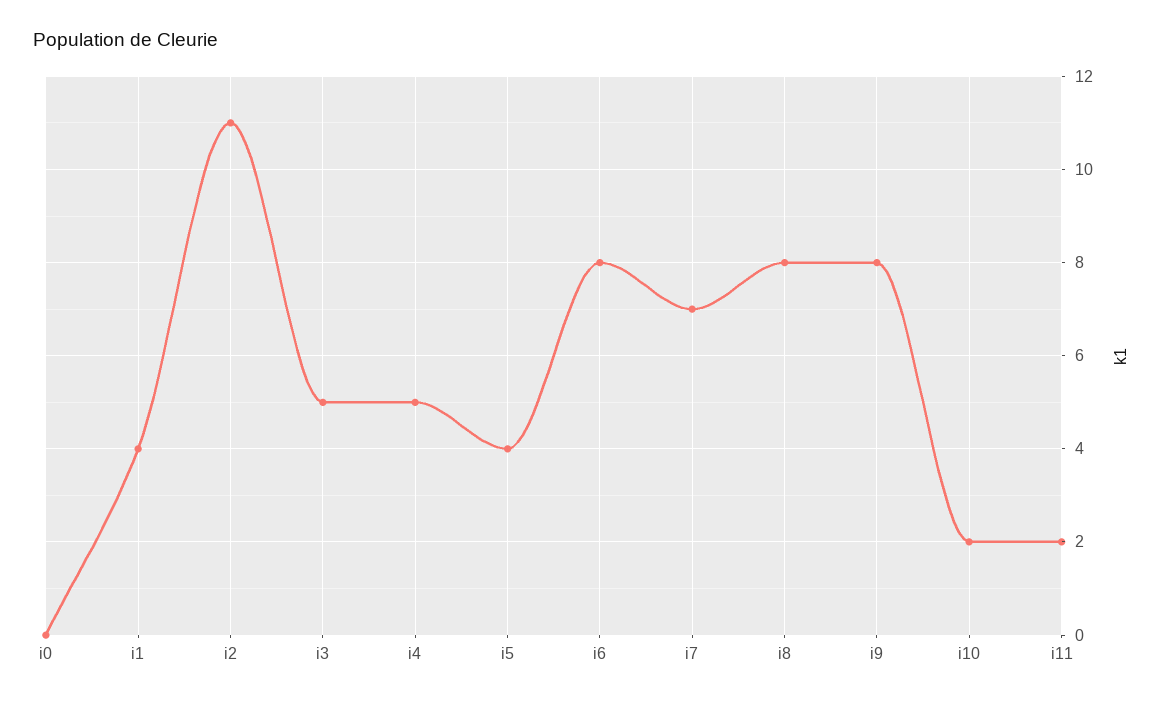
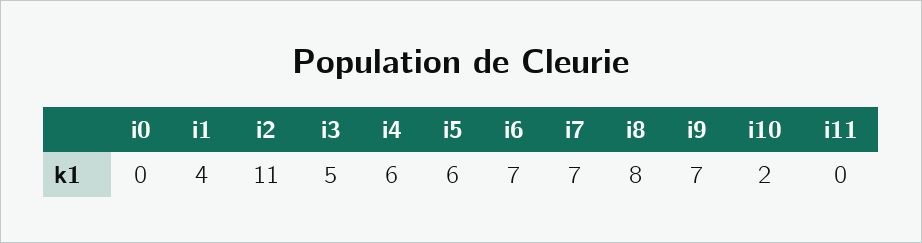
  {
    "i0": 0,
    "i1": 4,
    "i2": 11,
    "i3": 5,
-   "i4": 5,
+   "i4": 6,
-   "i5": 4,
+   "i5": 6,
-   "i6": 8,
+   "i6": 7,
    "i7": 7,
    "i8": 8,
-   "i9": 8,
+   "i9": 7,
    "i10": 2,
-   "i11": 2
+   "i11": 0
  }

